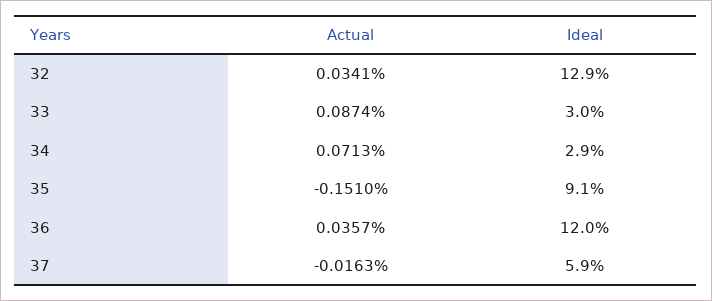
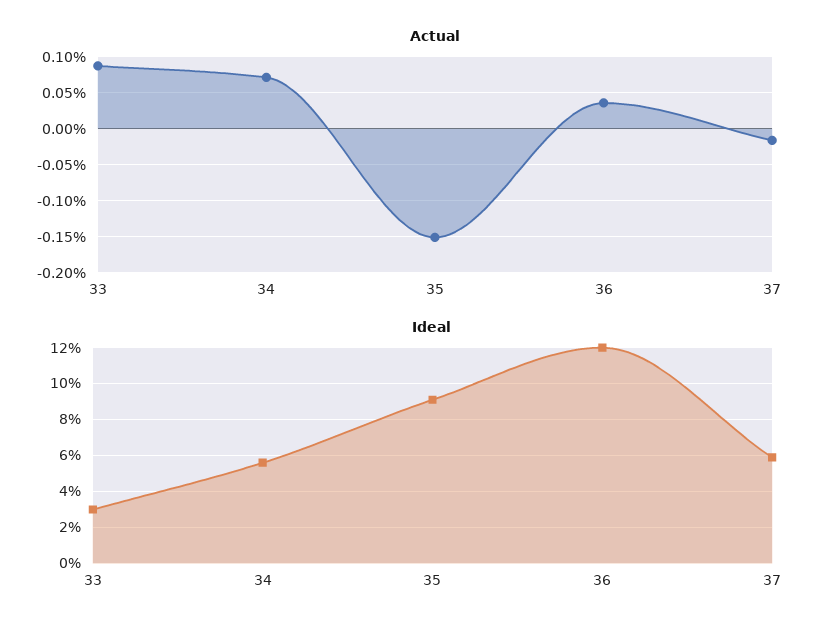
  {
    "Actual": {
-     "32": 0.0341,
      "33": 0.0874,
      "34": 0.0713,
      "35": -0.151,
      "36": 0.0357,
      "37": -0.0163
    },
    "Ideal": {
-     "32": 12.9,
      "33": 3,
-     "34": 2.9,
+     "34": 5.5,
      "35": 9.1,
      "36": 12,
      "37": 5.9
    }
  }

